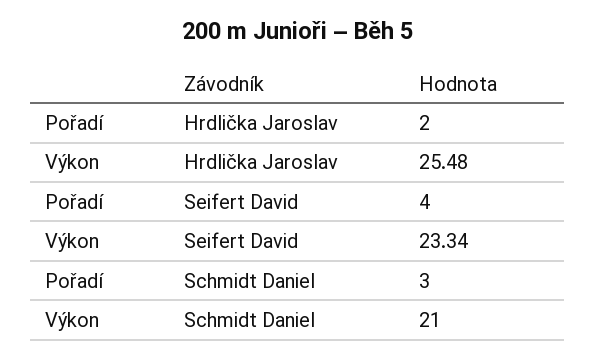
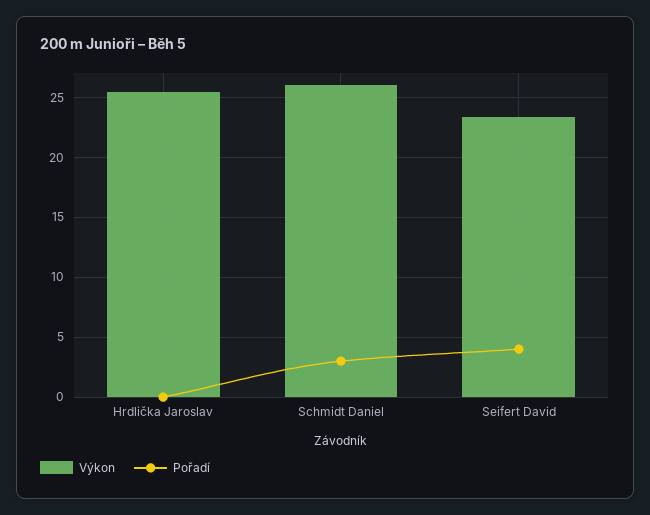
  {
    "Pořadí": {
-     "Hrdlička Jaroslav": 2,
+     "Hrdlička Jaroslav": 0,
      "Seifert David": 4,
      "Schmidt Daniel": 3
    },
    "Výkon": {
      "Hrdlička Jaroslav": 25.48,
      "Seifert David": 23.34,
-     "Schmidt Daniel": 21
+     "Schmidt Daniel": 26
    }
  }

